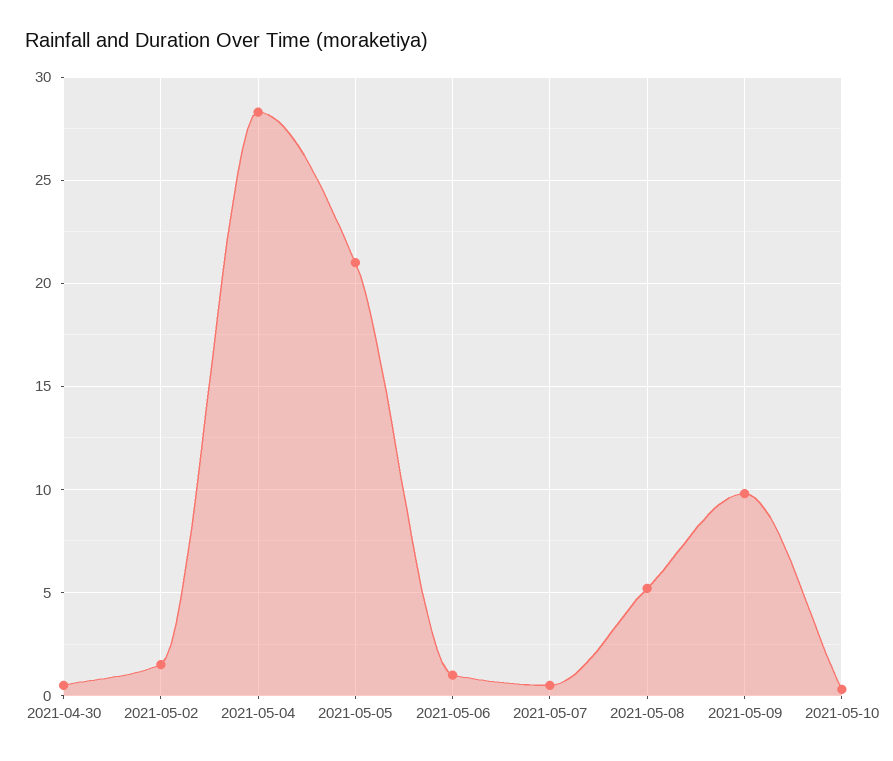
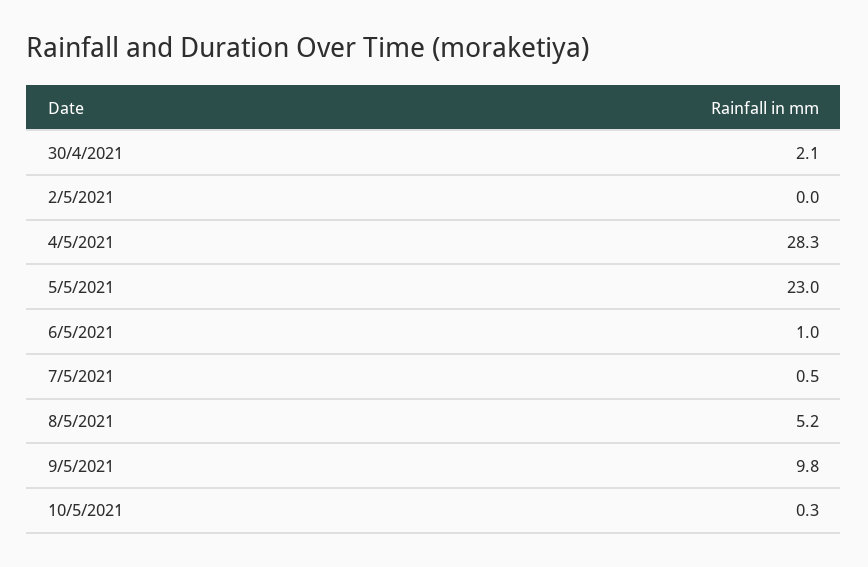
  {
-   "2021-04-30": 0.5,
+   "2021-04-30": 2.1,
-   "2021-05-02": 1.5,
+   "2021-05-02": 0,
    "2021-05-04": 28.3,
-   "2021-05-05": 21,
+   "2021-05-05": 23,
    "2021-05-06": 1,
    "2021-05-07": 0.5,
    "2021-05-08": 5.2,
    "2021-05-09": 9.8,
    "2021-05-10": 0.3
  }

